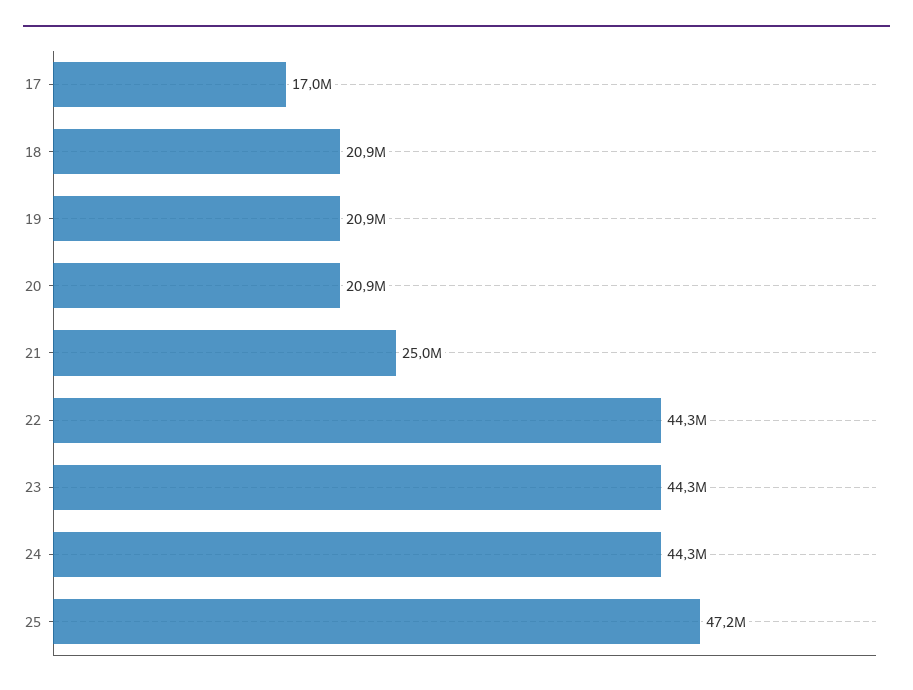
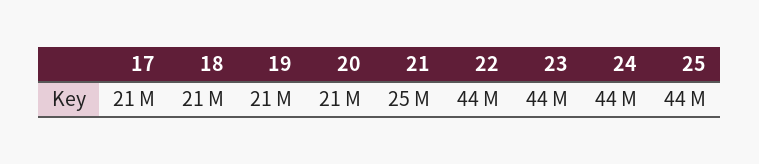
  {
-   "17": 17000000,
+   "17": 21000000,
    "18": 20900000,
    "19": 20900000,
    "20": 20900000,
    "21": 25000000,
    "22": 44300000,
    "23": 44300000,
    "24": 44300000,
-   "25": 47200000
+   "25": 44000000
  }

